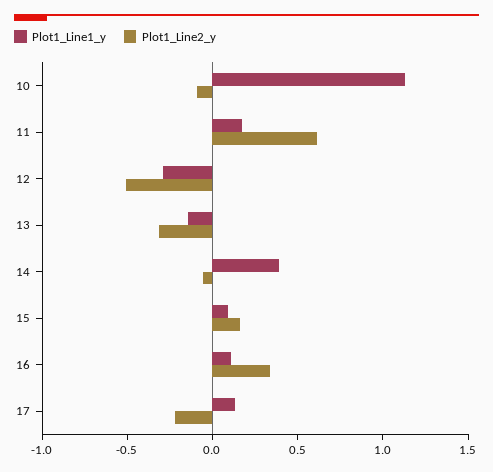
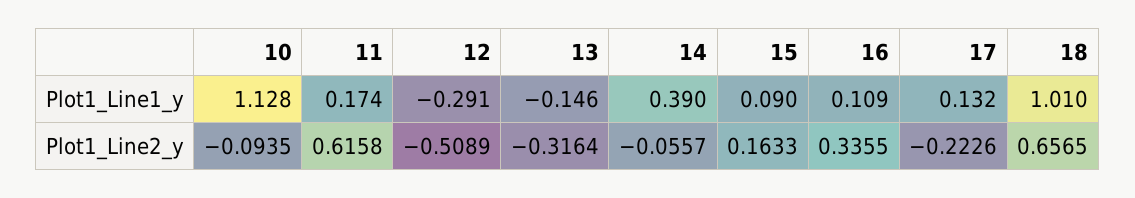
  {
    "Plot1_Line1_y": {
      "10": 1.128,
      "11": 0.174,
      "12": -0.291,
      "13": -0.146,
      "14": 0.39,
      "15": 0.09,
      "16": 0.109,
-     "17": 0.132
+     "17": 0.132,
+     "18": 1.01
    },
    "Plot1_Line2_y": {
      "10": -0.0935,
      "11": 0.6158,
      "12": -0.5089,
      "13": -0.3164,
      "14": -0.0557,
      "15": 0.1633,
      "16": 0.3355,
-     "17": -0.2226
+     "17": -0.2226,
+     "18": 0.6565
    }
  }

